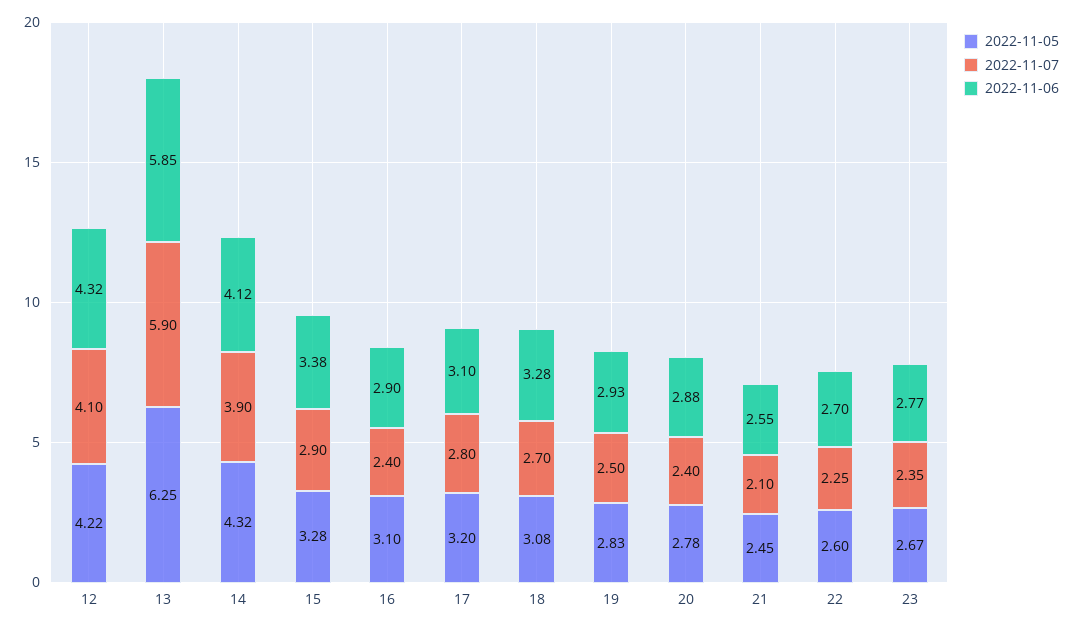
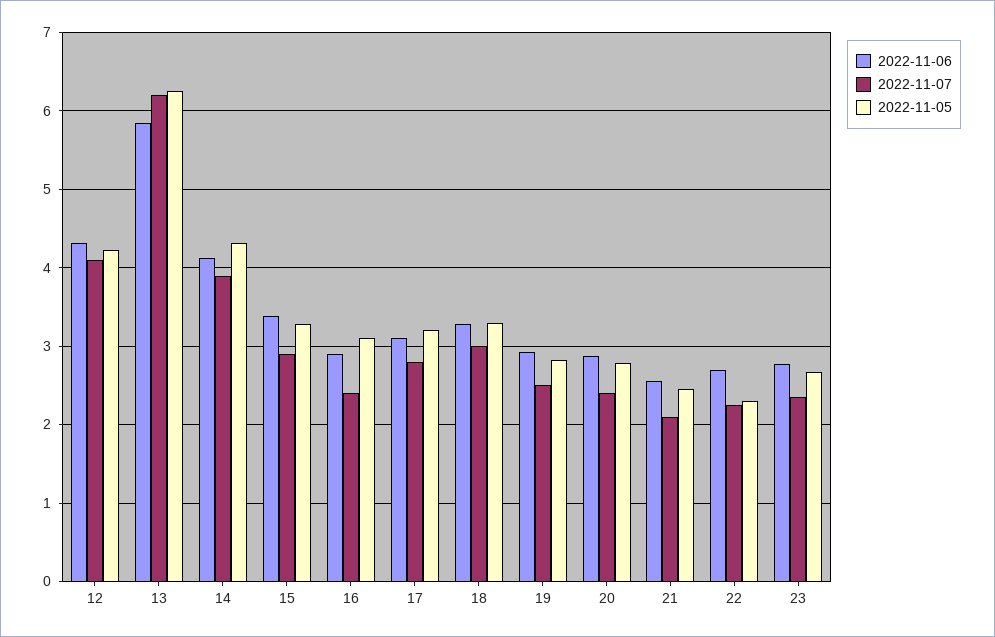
  {
    "2022-11-05": {
      "12": 4.22,
      "13": 6.25,
      "14": 4.32,
      "15": 3.28,
      "16": 3.1,
      "17": 3.2,
-     "18": 3.08,
+     "18": 3.3,
      "19": 2.83,
      "20": 2.78,
      "21": 2.45,
-     "22": 2.6,
+     "22": 2.3,
      "23": 2.67
    },
    "2022-11-07": {
      "12": 4.1,
-     "13": 5.9,
+     "13": 6.2,
      "14": 3.9,
      "15": 2.9,
      "16": 2.4,
      "17": 2.8,
-     "18": 2.7,
+     "18": 3,
      "19": 2.5,
      "20": 2.4,
      "21": 2.1,
      "22": 2.25,
      "23": 2.35
    },
    "2022-11-06": {
      "12": 4.32,
      "13": 5.85,
      "14": 4.12,
      "15": 3.38,
      "16": 2.9,
      "17": 3.1,
      "18": 3.28,
      "19": 2.93,
      "20": 2.88,
      "21": 2.55,
      "22": 2.7,
      "23": 2.77
    }
  }

